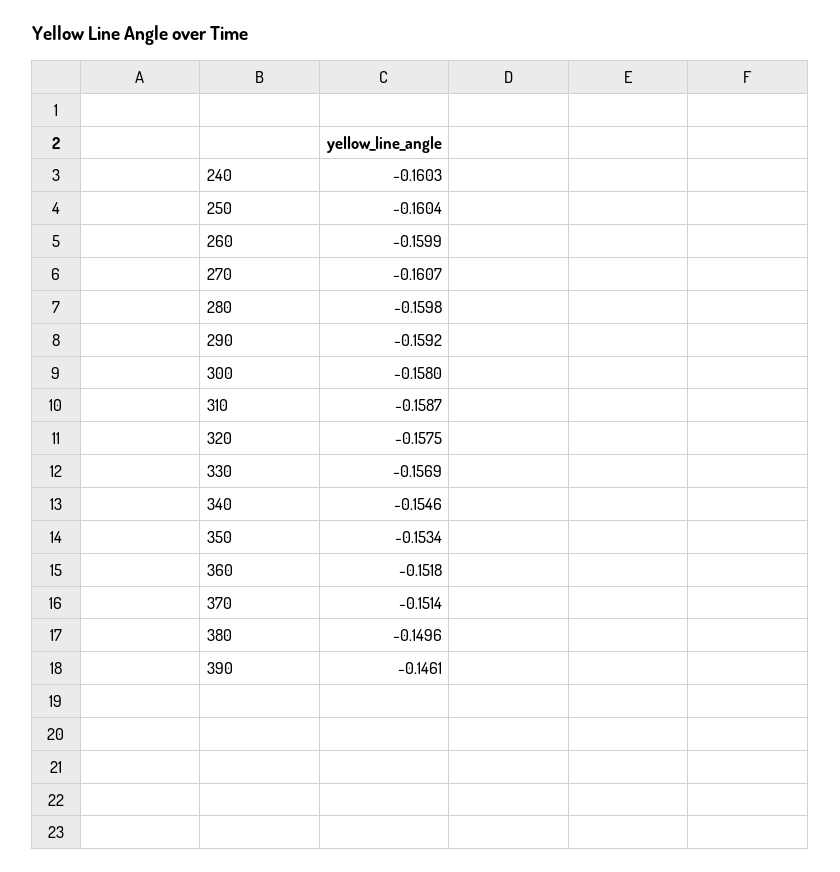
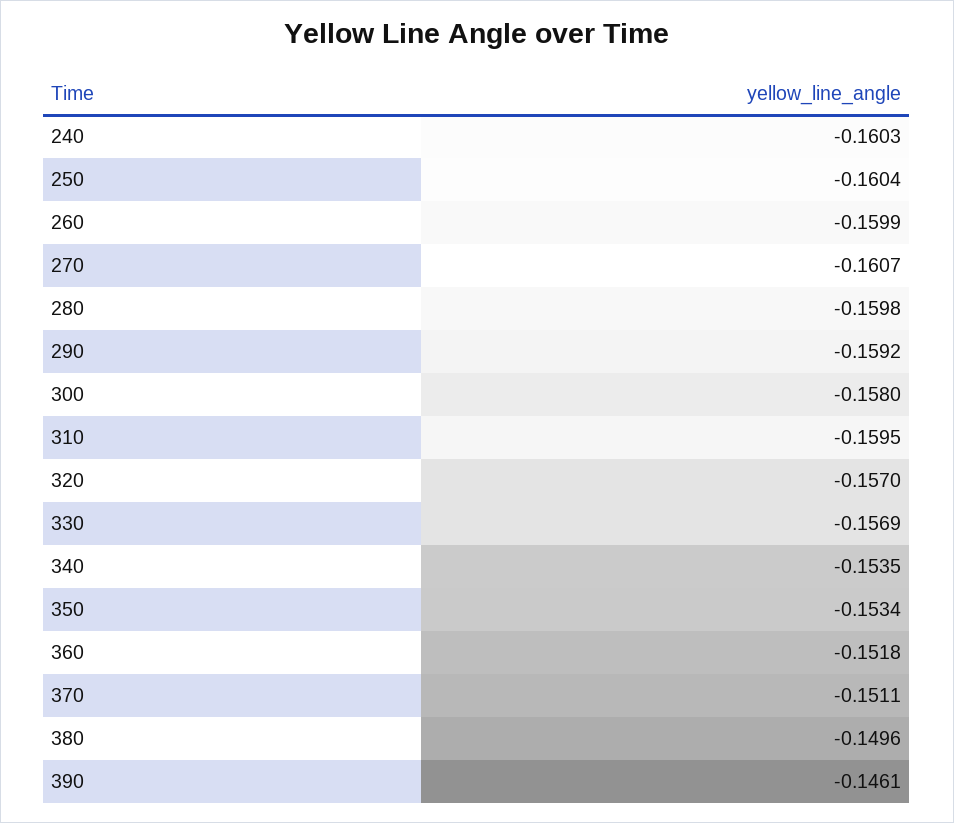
  {
    "240": -0.1603,
    "250": -0.1604,
    "260": -0.1599,
    "270": -0.1607,
    "280": -0.1598,
    "290": -0.1592,
    "300": -0.158,
-   "310": -0.1587,
+   "310": -0.1595,
-   "320": -0.1575,
+   "320": -0.157,
    "330": -0.1569,
-   "340": -0.1546,
+   "340": -0.1535,
    "350": -0.1534,
    "360": -0.1518,
-   "370": -0.1514,
+   "370": -0.1511,
    "380": -0.1496,
    "390": -0.1461
  }

